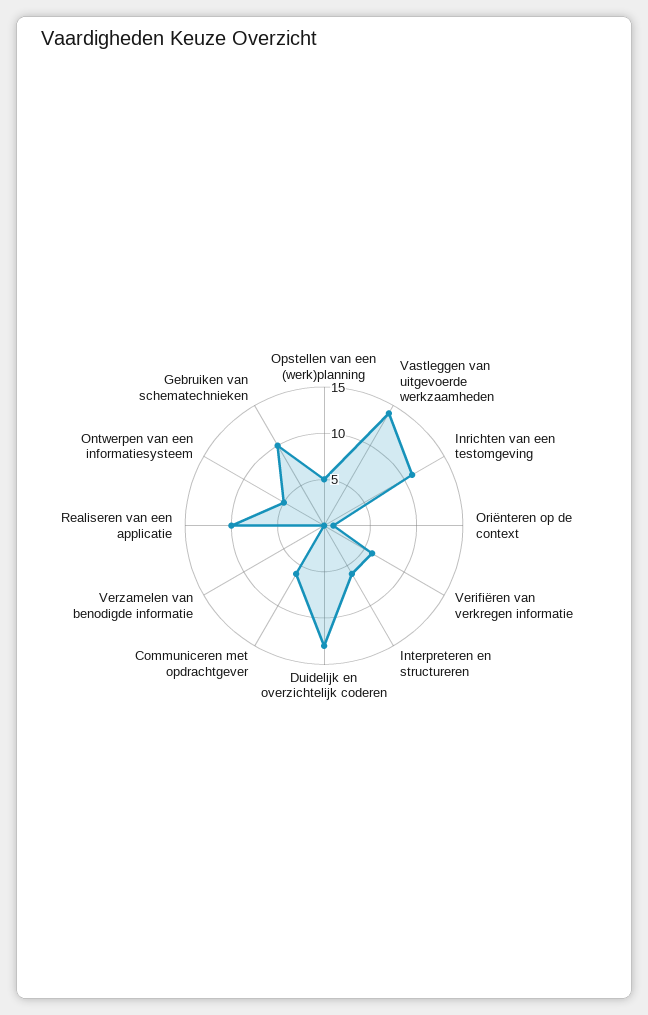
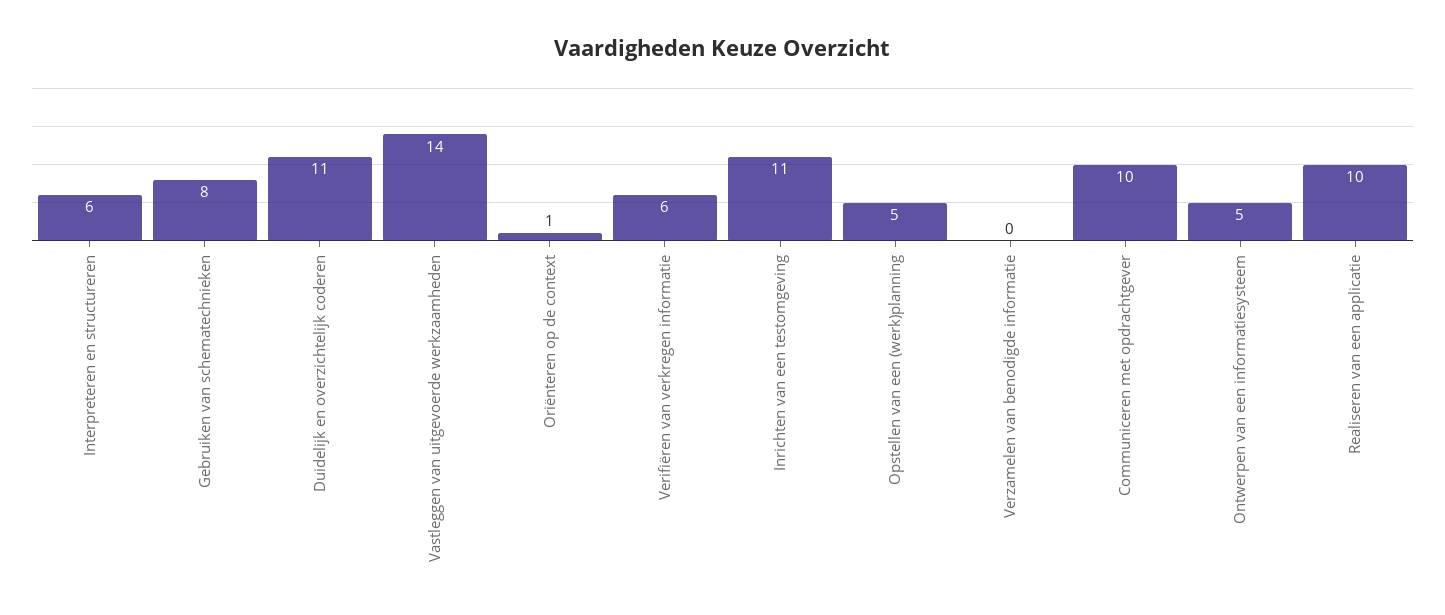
  {
    "Opstellen van een (werk)planning": 5,
    "Vastleggen van uitgevoerde werkzaamheden": 14,
    "Inrichten van een testomgeving": 11,
    "Oriënteren op de context": 1,
    "Verifiëren van verkregen informatie": 6,
    "Interpreteren en structureren": 6,
-   "Duidelijk en overzichtelijk coderen": 13,
+   "Duidelijk en overzichtelijk coderen": 11,
-   "Communiceren met opdrachtgever": 6,
+   "Communiceren met opdrachtgever": 10,
    "Verzamelen van benodigde informatie": 0,
    "Realiseren van een applicatie": 10,
    "Ontwerpen van een informatiesysteem": 5,
-   "Gebruiken van schematechnieken": 10
+   "Gebruiken van schematechnieken": 8
  }

